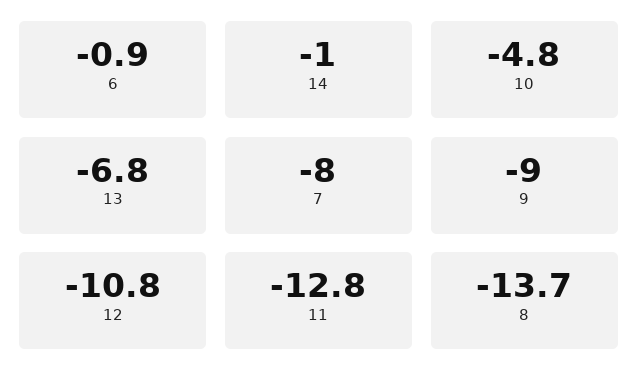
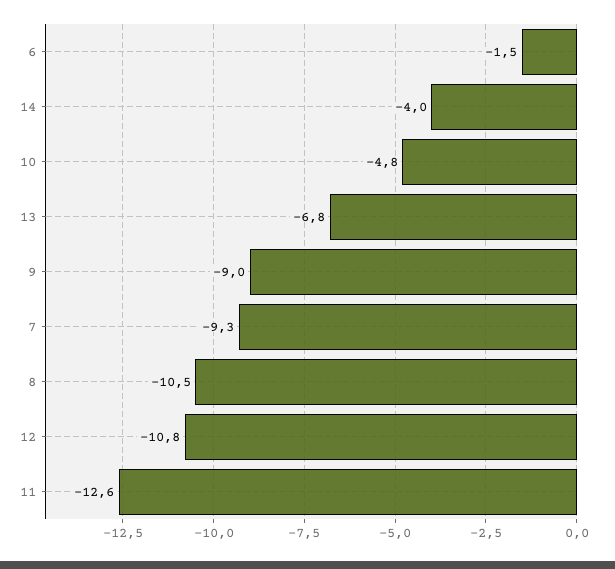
  {
-   "6": -0.9,
+   "6": -1.5,
-   "14": -1,
+   "14": -4,
    "10": -4.8,
    "13": -6.8,
-   "7": -8,
+   "7": -9.3,
    "9": -9,
    "12": -10.8,
-   "11": -12.8,
+   "11": -12.6,
-   "8": -13.7
+   "8": -10.5
  }

